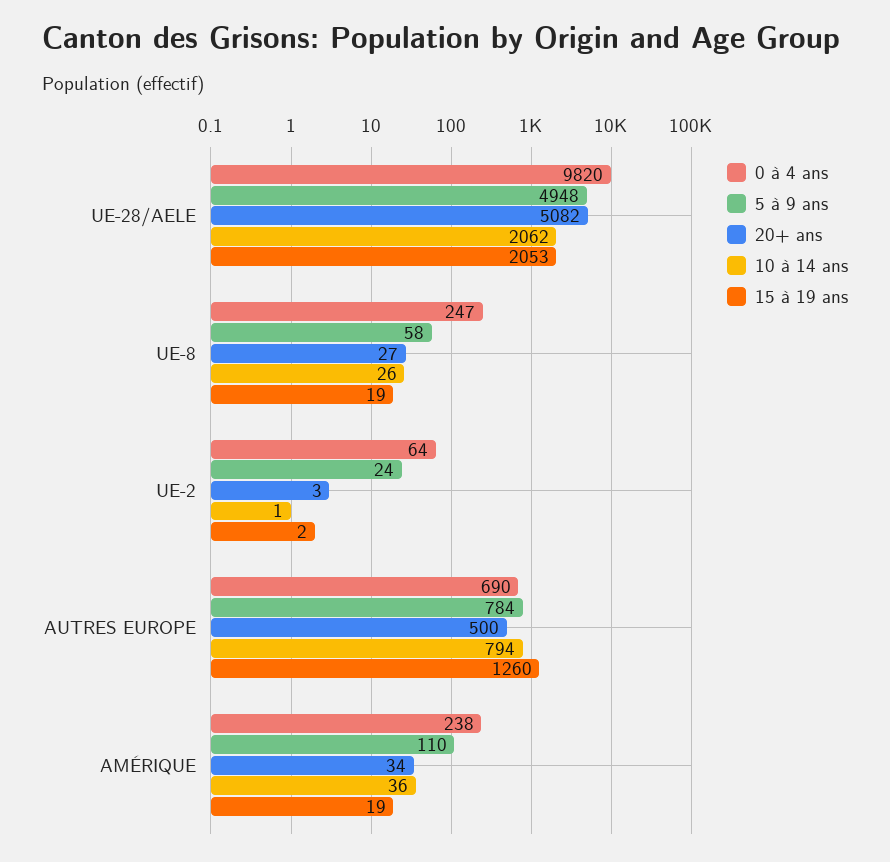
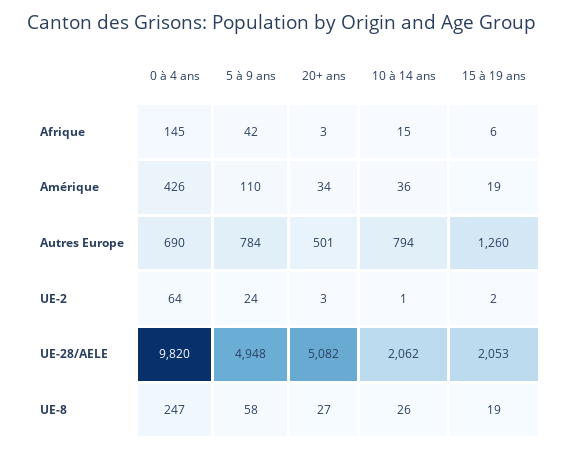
  {
    "0 à 4 ans": {
      "UE-28/AELE": 9820,
      "UE-8": 247,
      "UE-2": 64,
      "AUTRES EUROPE": 690,
-     "AMÉRIQUE": 238
+     "AMÉRIQUE": 426,
+     "Afrique": 145
    },
    "5 à 9 ans": {
      "UE-28/AELE": 4948,
      "UE-8": 58,
      "UE-2": 24,
      "AUTRES EUROPE": 784,
-     "AMÉRIQUE": 110
+     "AMÉRIQUE": 110,
+     "Afrique": 42
    },
    "20+ ans": {
      "UE-28/AELE": 5082,
      "UE-8": 27,
      "UE-2": 3,
-     "AUTRES EUROPE": 500,
+     "AUTRES EUROPE": 501,
-     "AMÉRIQUE": 34
+     "AMÉRIQUE": 34,
+     "Afrique": 3
    },
    "10 à 14 ans": {
      "UE-28/AELE": 2062,
      "UE-8": 26,
      "UE-2": 1,
      "AUTRES EUROPE": 794,
-     "AMÉRIQUE": 36
+     "AMÉRIQUE": 36,
+     "Afrique": 15
    },
    "15 à 19 ans": {
      "UE-28/AELE": 2053,
      "UE-8": 19,
      "UE-2": 2,
      "AUTRES EUROPE": 1260,
-     "AMÉRIQUE": 19
+     "AMÉRIQUE": 19,
+     "Afrique": 6
    }
  }

